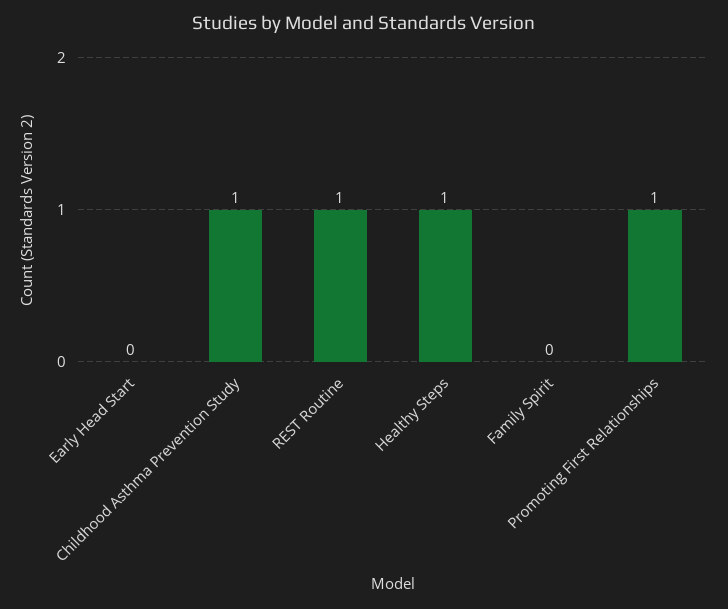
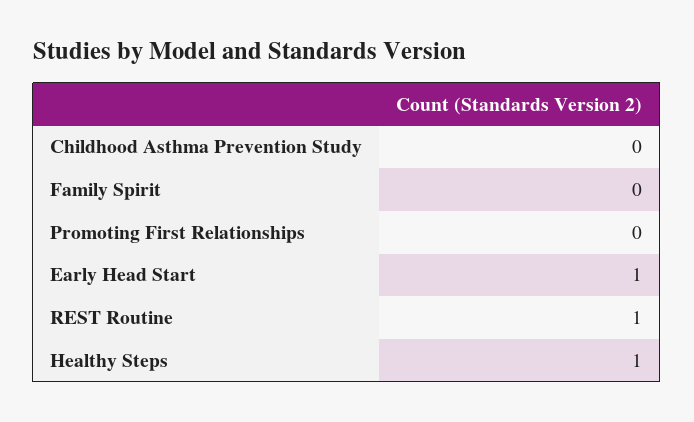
  {
-   "Early Head Start": 0,
+   "Early Head Start": 1,
-   "Childhood Asthma Prevention Study": 1,
+   "Childhood Asthma Prevention Study": 0,
    "REST Routine": 1,
    "Healthy Steps": 1,
    "Family Spirit": 0,
-   "Promoting First Relationships": 1
+   "Promoting First Relationships": 0
  }

